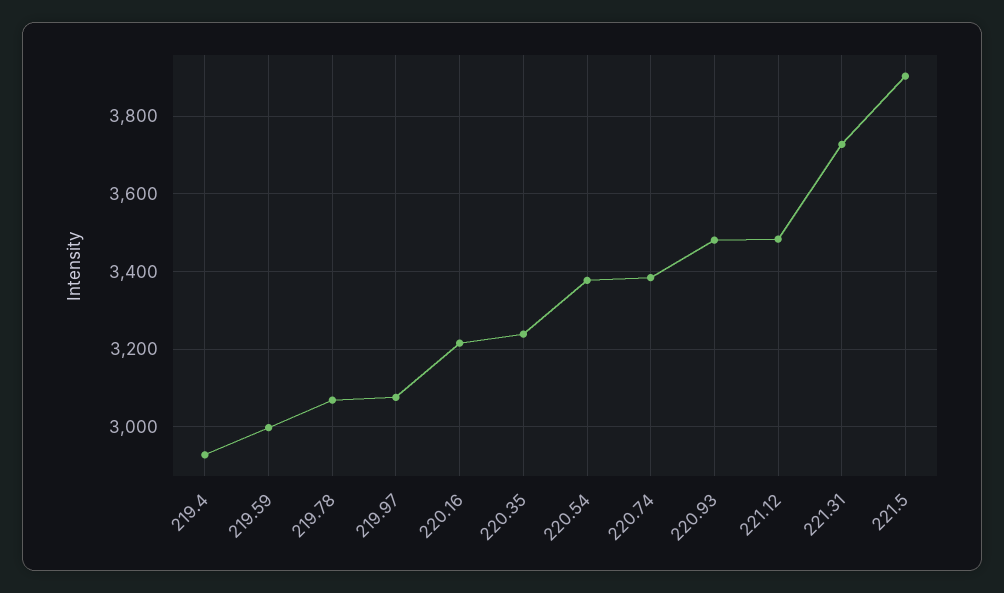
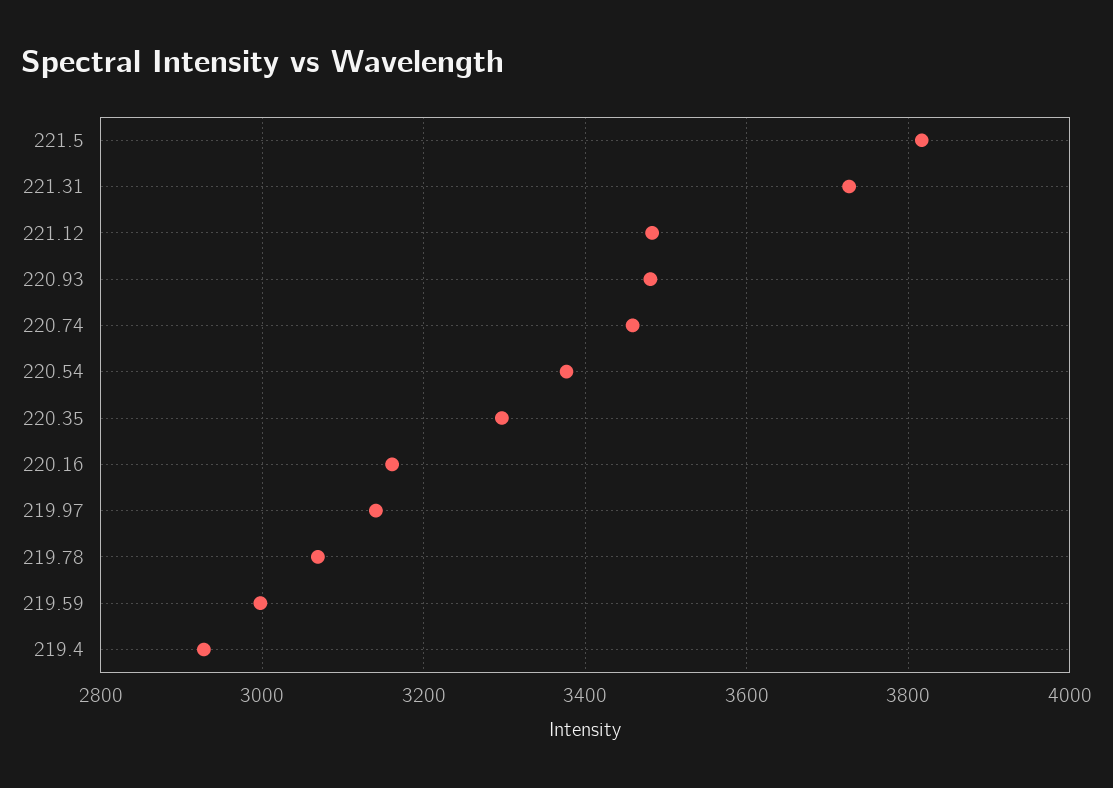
  {
    "219.4": 2920,
    "219.59": 3000,
    "219.78": 3060,
-   "219.97": 3080,
+   "219.97": 3140,
-   "220.16": 3220,
+   "220.16": 3160,
-   "220.35": 3240,
+   "220.35": 3300,
    "220.54": 3380,
-   "220.74": 3380,
+   "220.74": 3460,
    "220.93": 3480,
    "221.12": 3480,
    "221.31": 3720,
-   "221.5": 3900
+   "221.5": 3820
  }

